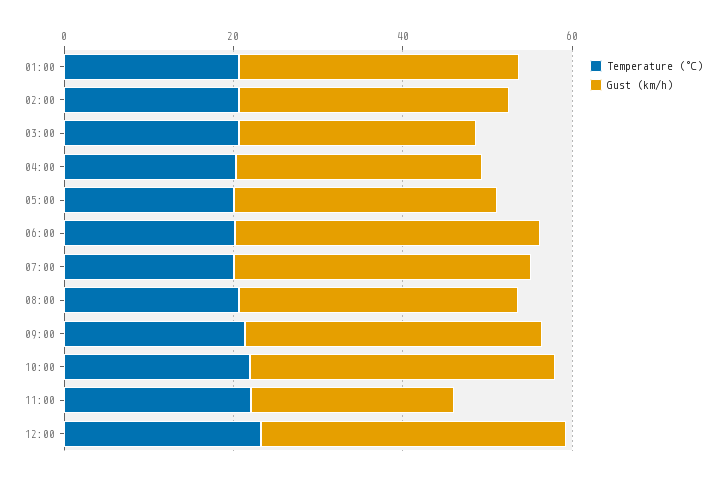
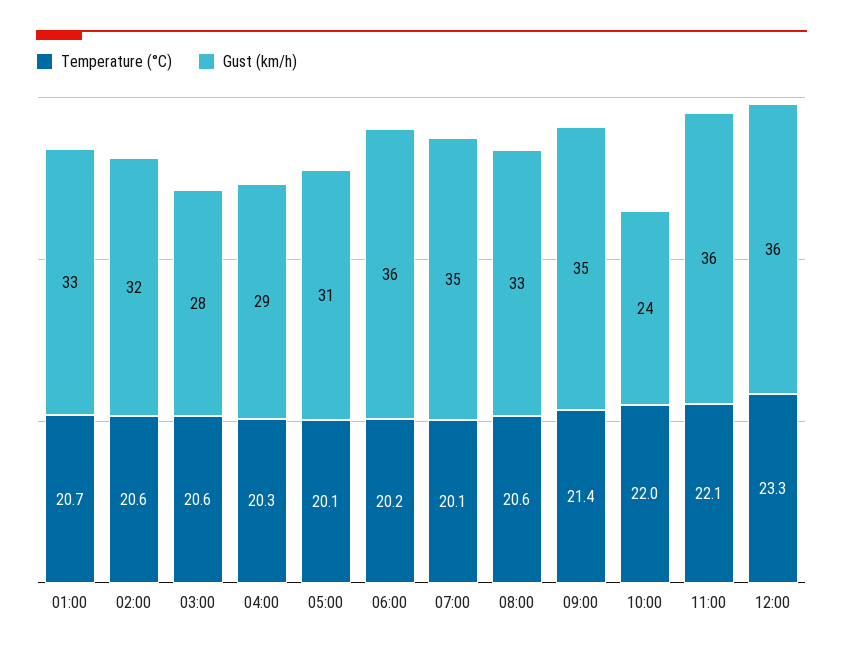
  {
    "Temperature (°C)": {
      "01:00": 20.7,
      "02:00": 20.6,
      "03:00": 20.6,
      "04:00": 20.3,
      "05:00": 20.1,
      "06:00": 20.2,
      "07:00": 20.1,
      "08:00": 20.6,
      "09:00": 21.4,
      "10:00": 22,
      "11:00": 22.1,
      "12:00": 23.3
    },
    "Gust (km/h)": {
      "01:00": 33,
      "02:00": 32,
      "03:00": 28,
      "04:00": 29,
      "05:00": 31,
      "06:00": 36,
      "07:00": 35,
      "08:00": 33,
      "09:00": 35,
-     "10:00": 35,
+     "10:00": 24,
-     "11:00": 25,
+     "11:00": 36,
      "12:00": 36
    }
  }

